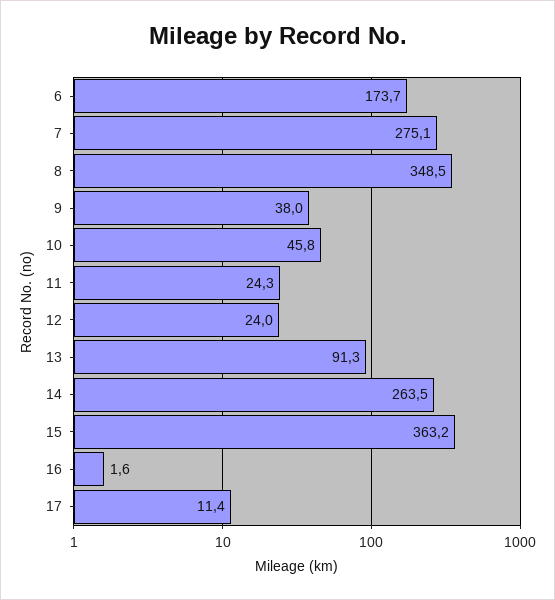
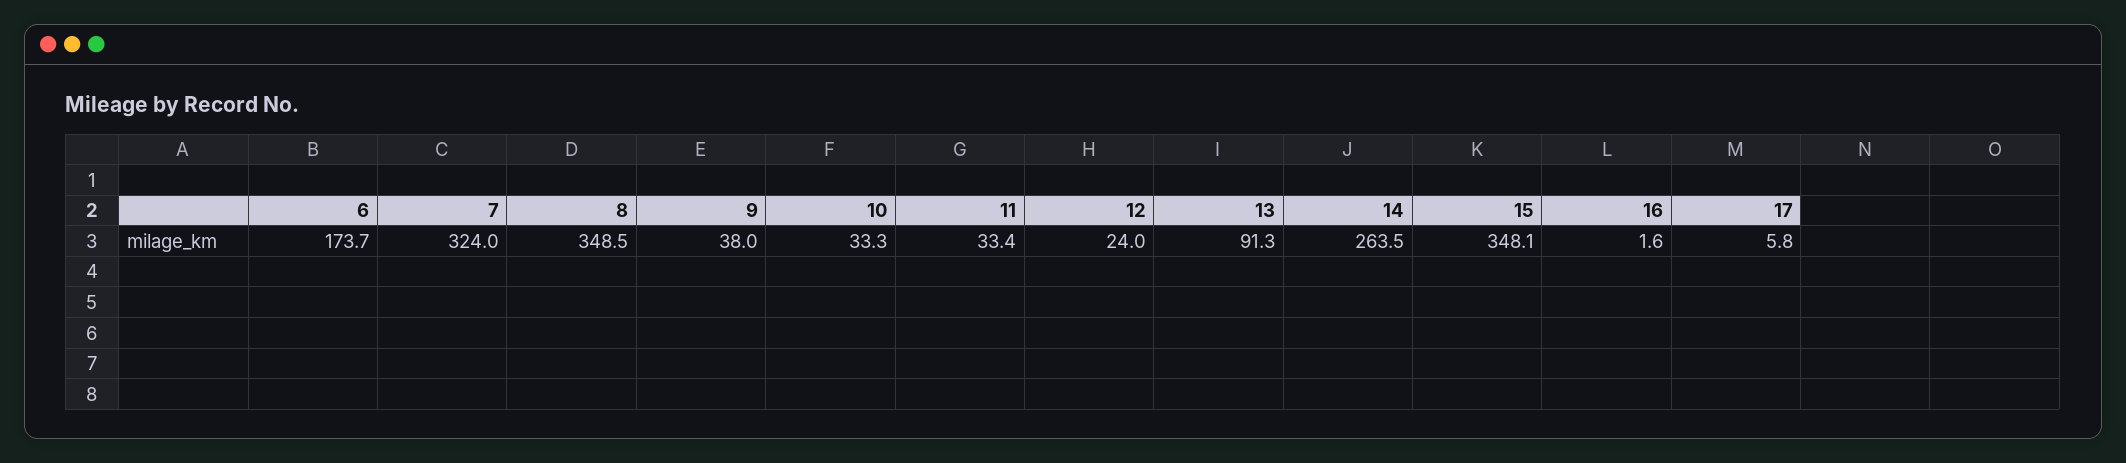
  {
    "6": 173.7,
-   "7": 275.1,
+   "7": 324,
    "8": 348.5,
    "9": 38,
-   "10": 45.8,
+   "10": 33.3,
-   "11": 24.3,
+   "11": 33.4,
    "12": 24,
    "13": 91.3,
    "14": 263.5,
-   "15": 363.2,
+   "15": 348.1,
    "16": 1.6,
-   "17": 11.4
+   "17": 5.8
  }

